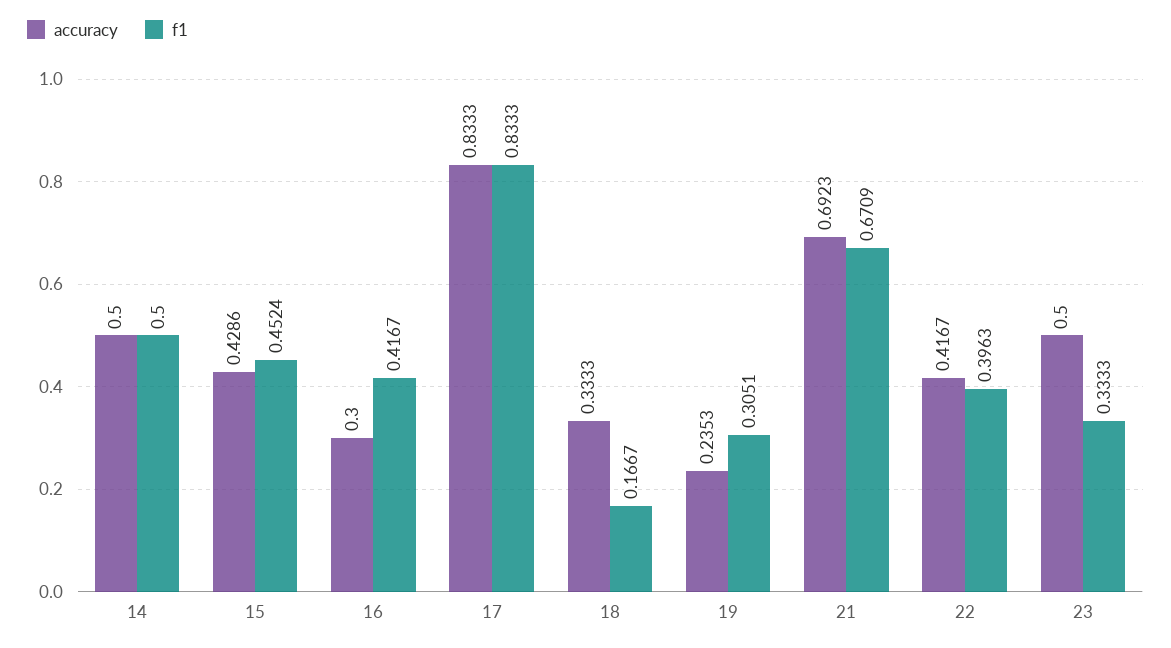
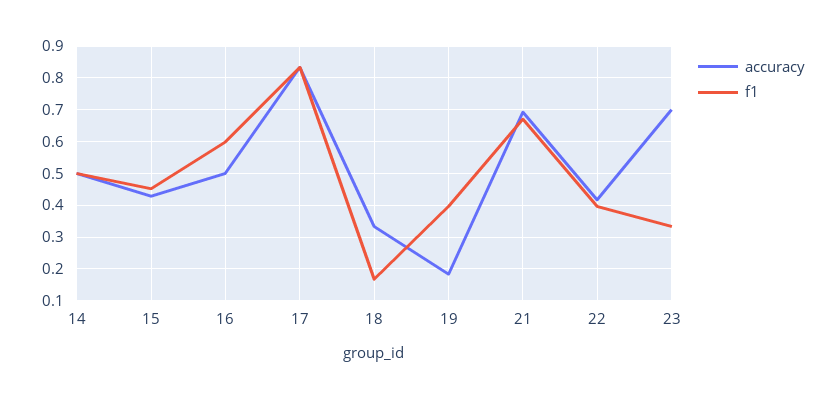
  {
    "accuracy": {
      "14": 0.5,
      "15": 0.4286,
-     "16": 0.3,
+     "16": 0.5,
      "17": 0.8333,
      "18": 0.3333,
-     "19": 0.2353,
+     "19": 0.18,
      "21": 0.6923,
      "22": 0.4167,
-     "23": 0.5
+     "23": 0.7
    },
    "f1": {
      "14": 0.5,
      "15": 0.4524,
-     "16": 0.4167,
+     "16": 0.6,
      "17": 0.8333,
      "18": 0.1667,
-     "19": 0.3051,
+     "19": 0.4,
      "21": 0.6709,
      "22": 0.3963,
      "23": 0.3333
    }
  }

